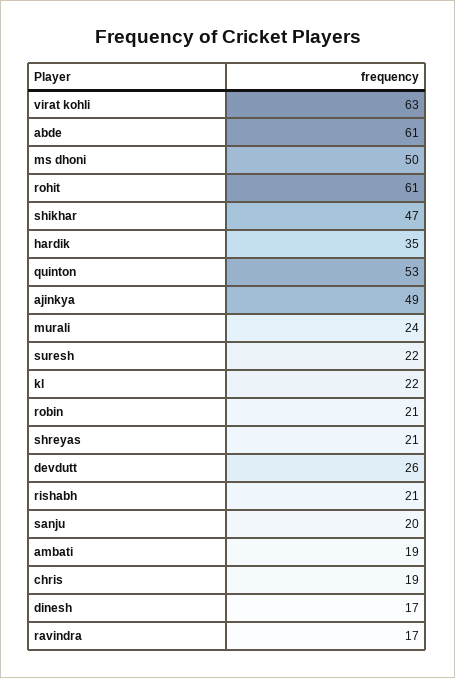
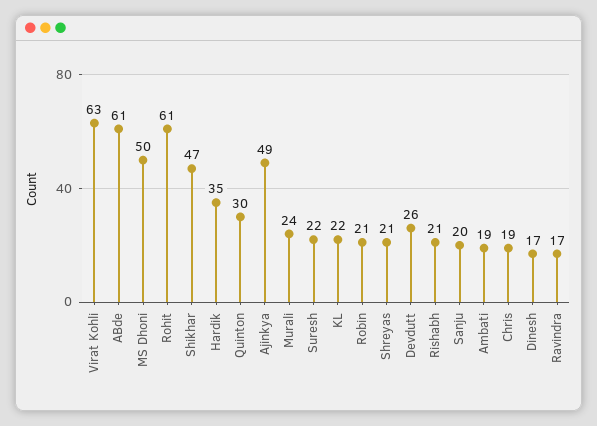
  {
    "virat kohli": 63,
    "abde": 61,
    "ms dhoni": 50,
    "rohit": 61,
    "shikhar": 47,
    "hardik": 35,
-   "quinton": 53,
+   "quinton": 30,
    "ajinkya": 49,
    "murali": 24,
    "suresh": 22,
    "kl": 22,
    "robin": 21,
    "shreyas": 21,
    "devdutt": 26,
    "rishabh": 21,
    "sanju": 20,
    "ambati": 19,
    "chris": 19,
    "dinesh": 17,
    "ravindra": 17
  }

